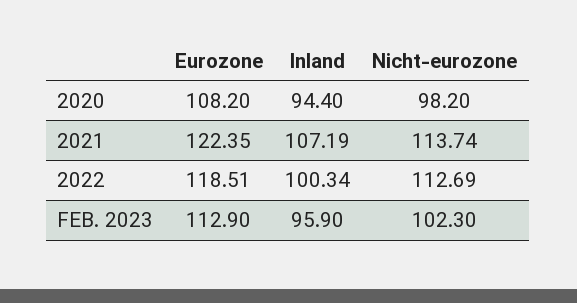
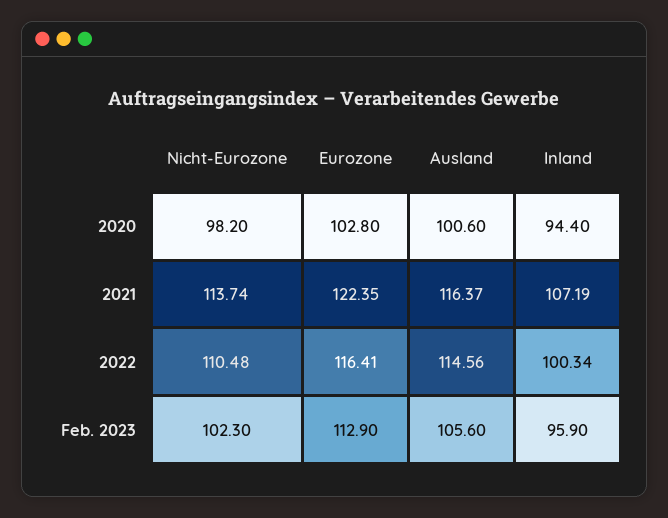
  {
    "Eurozone": {
-     "2020": 108.2,
+     "2020": 102.8,
      "2021": 122.35,
-     "2022": 118.51,
+     "2022": 116.41,
      "FEB. 2023": 112.9
    },
    "Inland": {
      "2020": 94.4,
      "2021": 107.19,
      "2022": 100.34,
      "FEB. 2023": 95.9
    },
    "Nicht-eurozone": {
      "2020": 98.2,
      "2021": 113.74,
-     "2022": 112.69,
+     "2022": 110.48,
      "FEB. 2023": 102.3
-   }
+   },
+   "Ausland": {
+     "2020": 100.6,
+     "2021": 116.37,
+     "2022": 114.56,
+     "FEB. 2023": 105.6
+   }
  }

